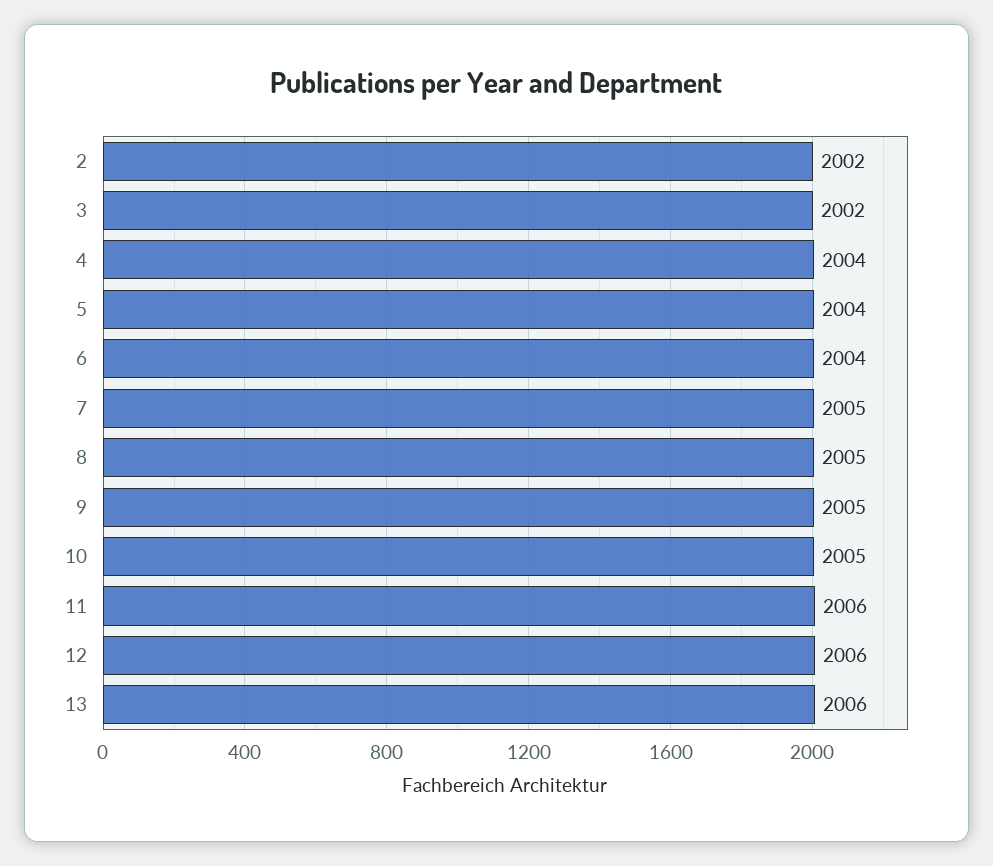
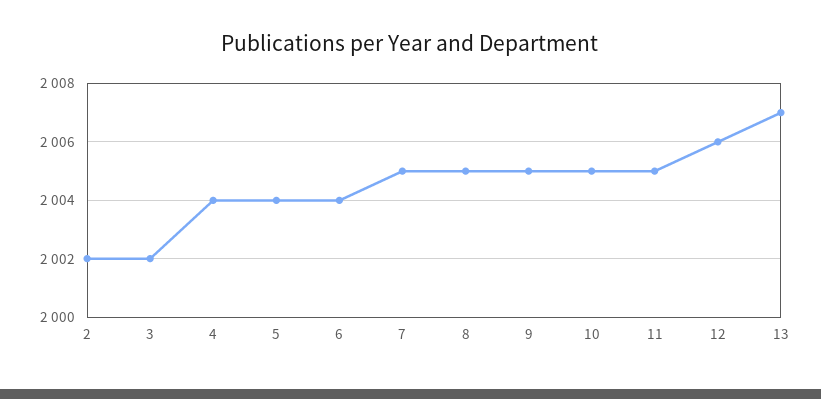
  {
    "2": 2002,
    "3": 2002,
    "4": 2004,
    "5": 2004,
    "6": 2004,
    "7": 2005,
    "8": 2005,
    "9": 2005,
    "10": 2005,
-   "11": 2006,
+   "11": 2005,
    "12": 2006,
-   "13": 2006
+   "13": 2007
  }

